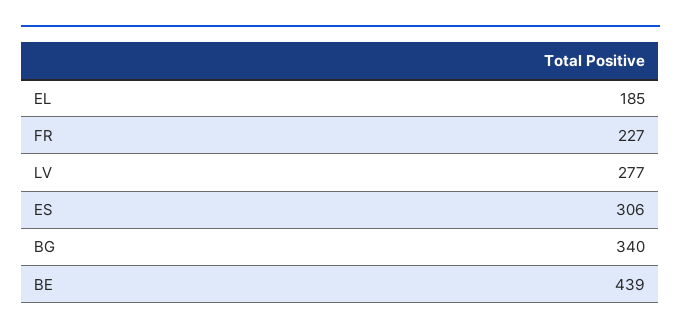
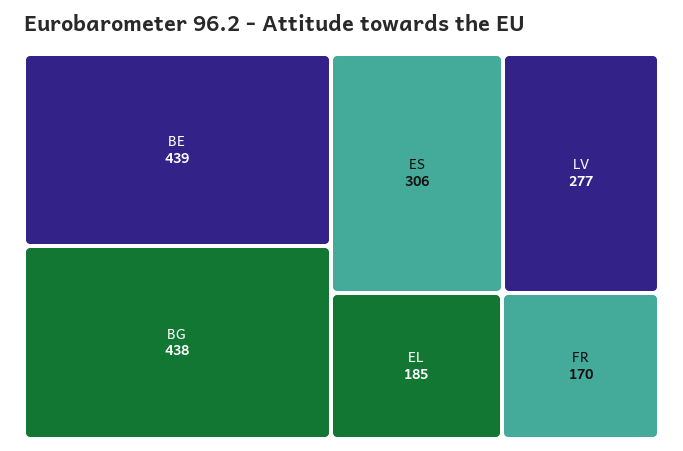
  {
    "EL": 185,
-   "FR": 227,
+   "FR": 170,
    "LV": 277,
    "ES": 306,
-   "BG": 340,
+   "BG": 438,
    "BE": 439
  }

